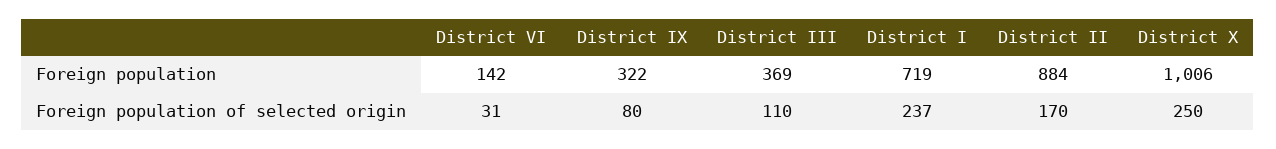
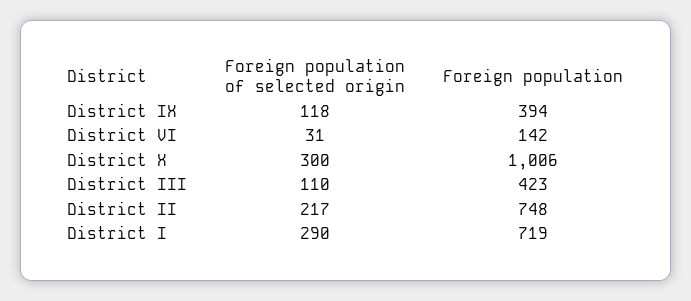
  {
    "District VI": {
      "Foreign population": 142,
      "Foreign population of selected origin": 31
    },
    "District IX": {
-     "Foreign population": 322,
+     "Foreign population": 394,
-     "Foreign population of selected origin": 80
+     "Foreign population of selected origin": 118
    },
    "District III": {
-     "Foreign population": 369,
+     "Foreign population": 423,
      "Foreign population of selected origin": 110
    },
    "District I": {
      "Foreign population": 719,
-     "Foreign population of selected origin": 237
+     "Foreign population of selected origin": 290
    },
    "District II": {
-     "Foreign population": 884,
+     "Foreign population": 748,
-     "Foreign population of selected origin": 170
+     "Foreign population of selected origin": 217
    },
    "District X": {
      "Foreign population": 1006,
-     "Foreign population of selected origin": 250
+     "Foreign population of selected origin": 300
    }
  }

